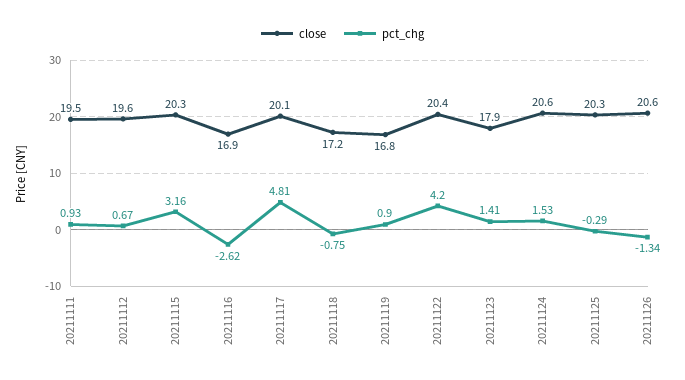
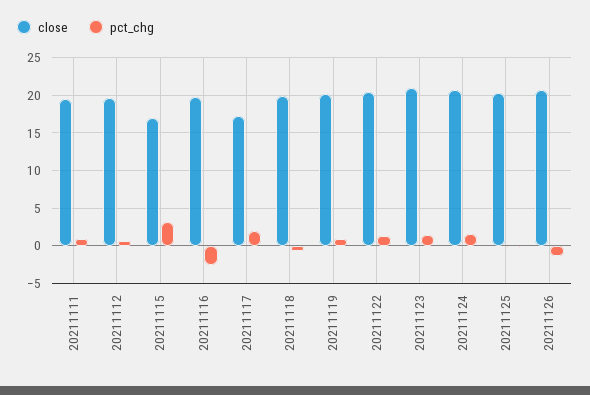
  {
    "close": {
      "20211111": 19.5,
      "20211112": 19.6,
-     "20211115": 20.3,
+     "20211115": 17,
-     "20211116": 16.9,
+     "20211116": 20,
-     "20211117": 20.1,
+     "20211117": 17,
-     "20211118": 17.2,
+     "20211118": 20,
-     "20211119": 16.8,
+     "20211119": 20,
      "20211122": 20.4,
-     "20211123": 17.9,
+     "20211123": 21,
      "20211124": 20.6,
      "20211125": 20.3,
      "20211126": 20.6
    },
    "pct_chg": {
      "20211111": 0.93,
      "20211112": 0.67,
      "20211115": 3.16,
      "20211116": -2.62,
-     "20211117": 4.81,
+     "20211117": 2,
      "20211118": -0.75,
      "20211119": 0.9,
-     "20211122": 4.2,
+     "20211122": 1,
      "20211123": 1.41,
      "20211124": 1.53,
      "20211125": -0.29,
      "20211126": -1.34
    }
  }

